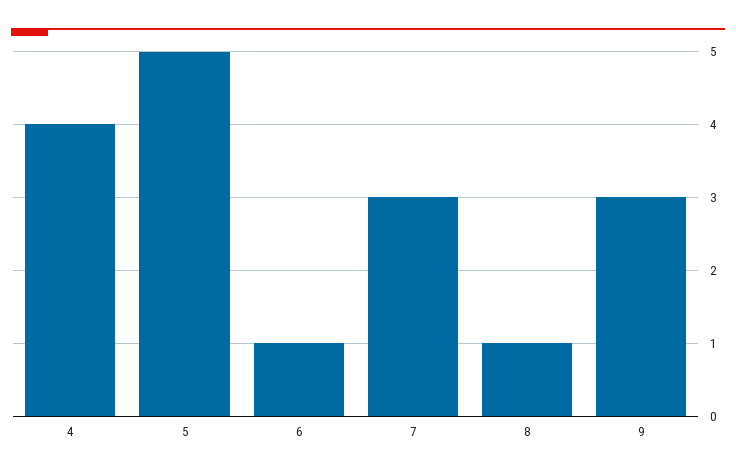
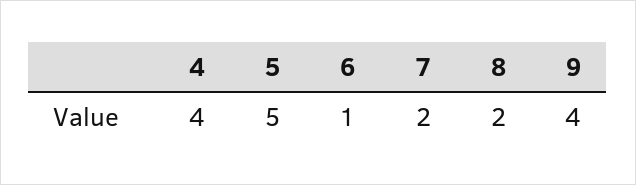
  {
    "4": 4,
    "5": 5,
    "6": 1,
-   "7": 3,
+   "7": 2,
-   "8": 1,
+   "8": 2,
-   "9": 3
+   "9": 4
  }

